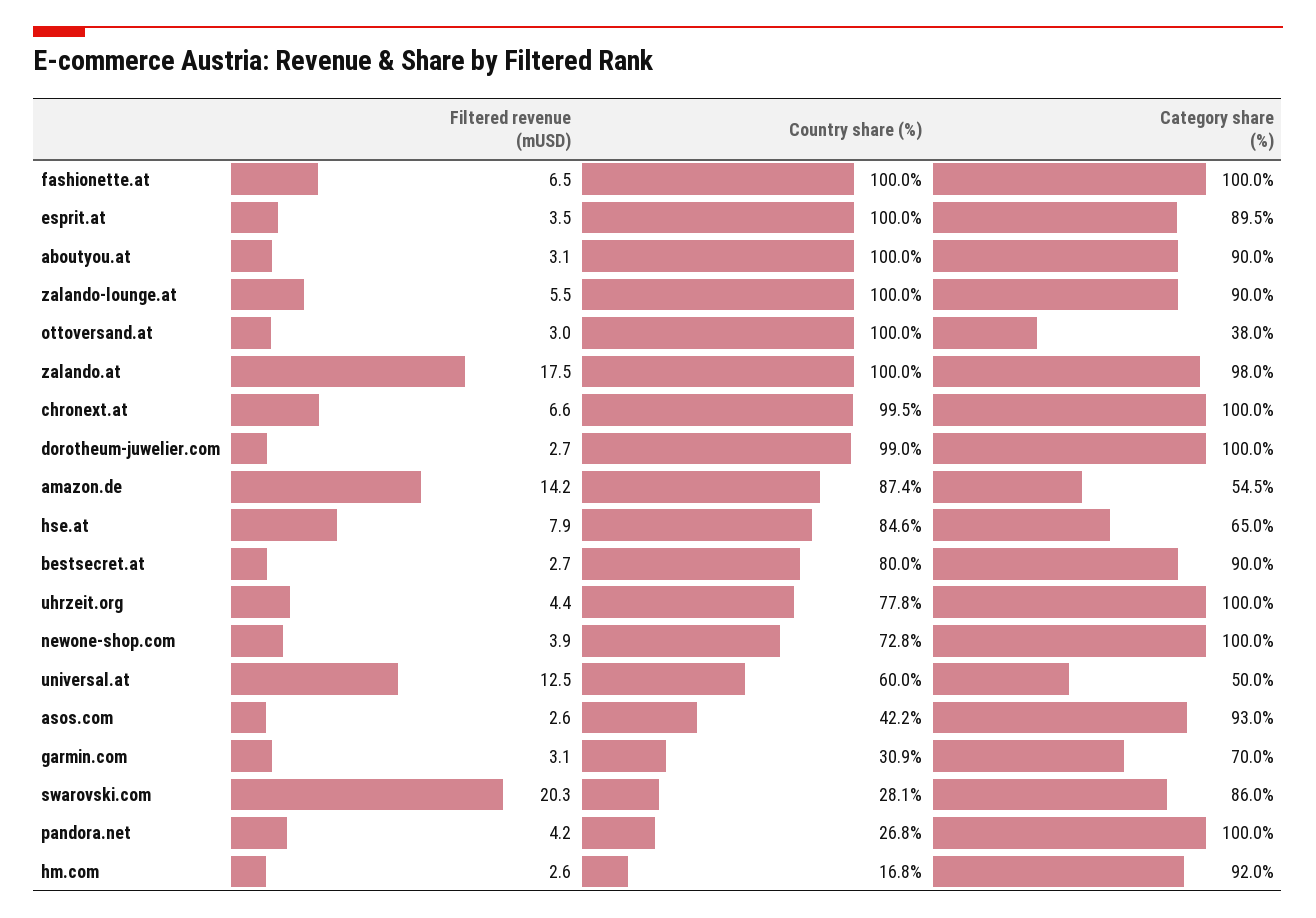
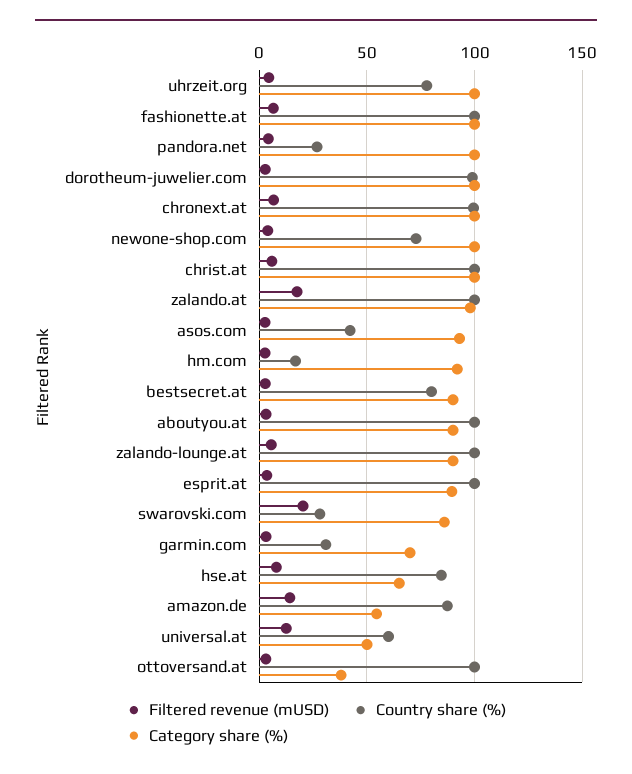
  {
    "Filtered revenue (mUSD)": {
      "fashionette.at": 6.5,
      "esprit.at": 3.5,
      "aboutyou.at": 3.1,
      "zalando-lounge.at": 5.5,
      "ottoversand.at": 3,
      "zalando.at": 17.5,
      "chronext.at": 6.6,
      "dorotheum-juwelier.com": 2.7,
      "amazon.de": 14.2,
      "hse.at": 7.9,
      "bestsecret.at": 2.7,
      "uhrzeit.org": 4.4,
      "newone-shop.com": 3.9,
      "universal.at": 12.5,
      "asos.com": 2.6,
      "garmin.com": 3.1,
      "swarovski.com": 20.3,
      "pandora.net": 4.2,
-     "hm.com": 2.6
+     "hm.com": 2.6,
+     "christ.at": 5
    },
    "Country share (%)": {
      "fashionette.at": 100,
      "esprit.at": 100,
      "aboutyou.at": 100,
      "zalando-lounge.at": 100,
      "ottoversand.at": 100,
      "zalando.at": 100,
      "chronext.at": 99.5,
      "dorotheum-juwelier.com": 99,
      "amazon.de": 87.4,
      "hse.at": 84.6,
      "bestsecret.at": 80,
      "uhrzeit.org": 77.8,
      "newone-shop.com": 72.8,
      "universal.at": 60,
      "asos.com": 42.2,
      "garmin.com": 30.9,
      "swarovski.com": 28.1,
      "pandora.net": 26.8,
-     "hm.com": 16.8
+     "hm.com": 16.8,
+     "christ.at": 100
    },
    "Category share (%)": {
      "fashionette.at": 100,
      "esprit.at": 89.5,
      "aboutyou.at": 90,
      "zalando-lounge.at": 90,
      "ottoversand.at": 38,
      "zalando.at": 98,
      "chronext.at": 100,
      "dorotheum-juwelier.com": 100,
      "amazon.de": 54.5,
      "hse.at": 65,
      "bestsecret.at": 90,
      "uhrzeit.org": 100,
      "newone-shop.com": 100,
      "universal.at": 50,
      "asos.com": 93,
      "garmin.com": 70,
      "swarovski.com": 86,
      "pandora.net": 100,
-     "hm.com": 92
+     "hm.com": 92,
+     "christ.at": 100
    }
  }

